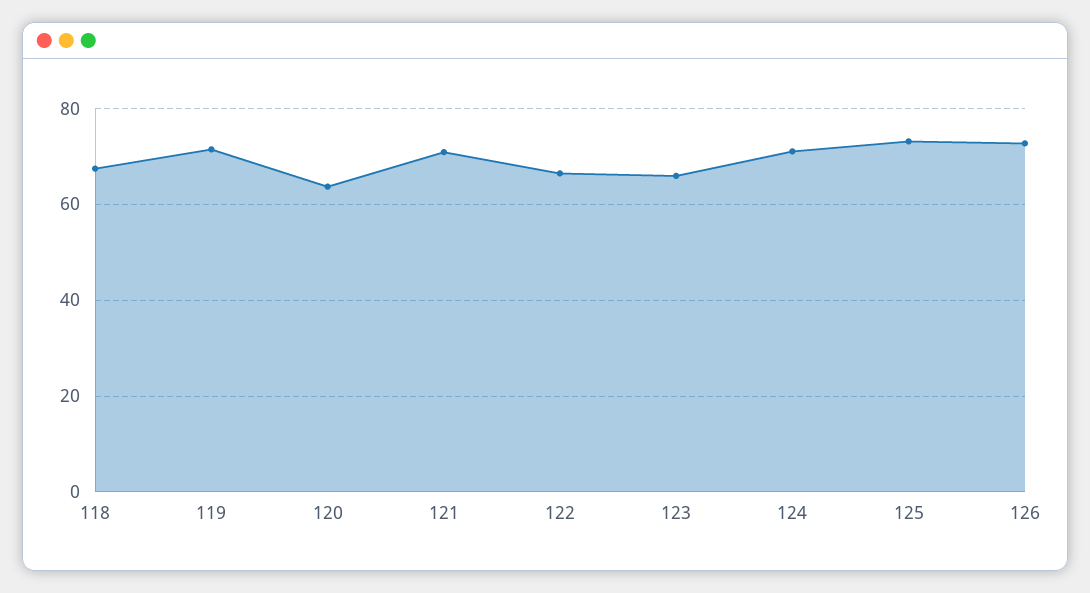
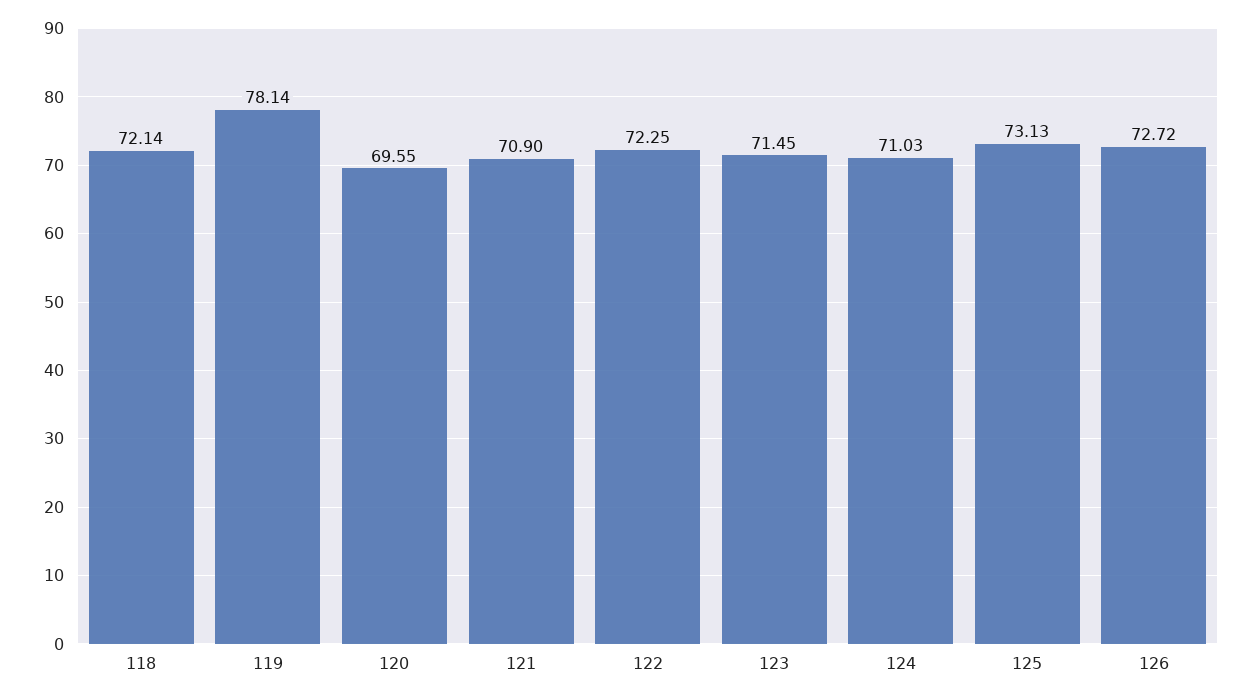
  {
-   "118": 68,
+   "118": 72.14,
-   "119": 72,
+   "119": 78.14,
-   "120": 64,
+   "120": 69.55,
    "121": 70.9,
-   "122": 66,
+   "122": 72.25,
-   "123": 66,
+   "123": 71.45,
    "124": 71.03,
    "125": 73.13,
    "126": 72.72
  }

